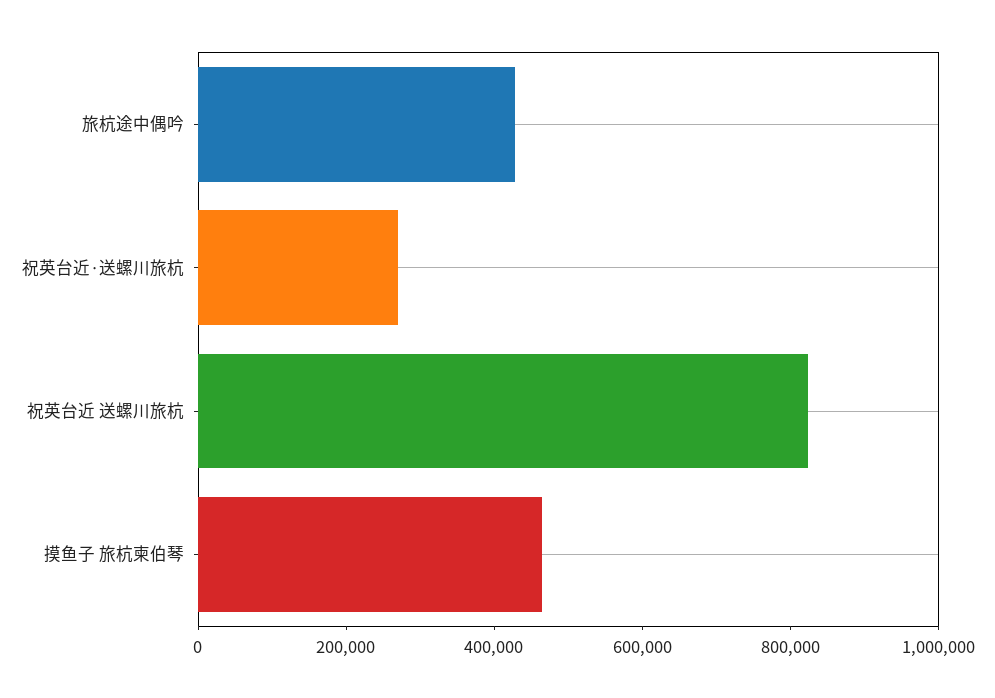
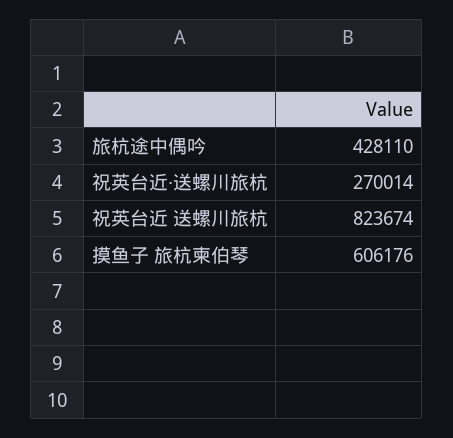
  {
    "旅杭途中偶吟": 428110,
    "祝英台近·送螺川旅杭": 270014,
    "祝英台近 送螺川旅杭": 823674,
-   "摸鱼子 旅杭柬伯琴": 450000
+   "摸鱼子 旅杭柬伯琴": 606176
  }

